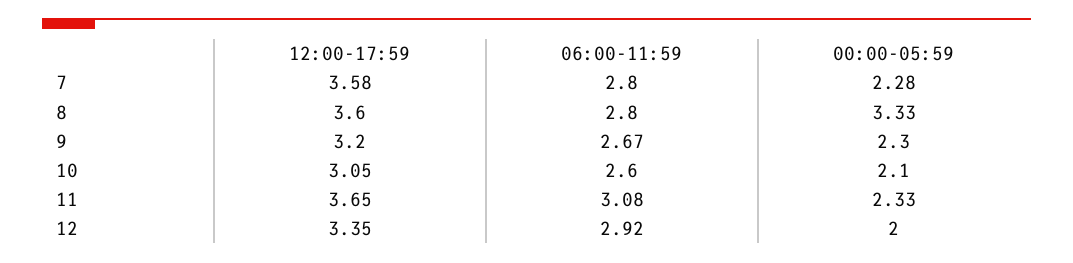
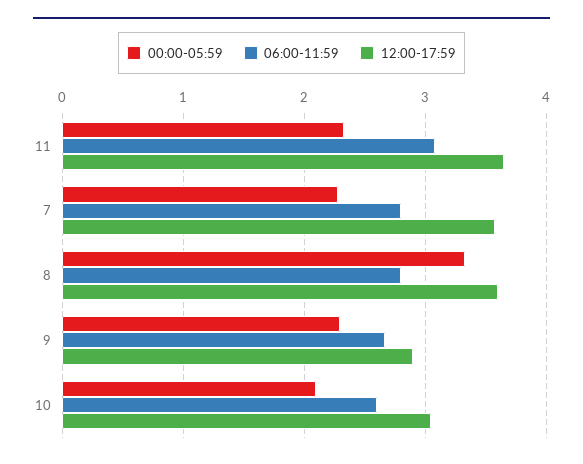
  {
    "12:00-17:59": {
      "7": 3.58,
      "8": 3.6,
-     "9": 3.2,
+     "9": 2.9,
      "10": 3.05,
-     "11": 3.65,
+     "11": 3.65
-     "12": 3.35
    },
    "06:00-11:59": {
      "7": 2.8,
      "8": 2.8,
      "9": 2.67,
      "10": 2.6,
-     "11": 3.08,
+     "11": 3.08
-     "12": 2.92
    },
    "00:00-05:59": {
      "7": 2.28,
      "8": 3.33,
      "9": 2.3,
      "10": 2.1,
-     "11": 2.33,
+     "11": 2.33
-     "12": 2
    }
  }

